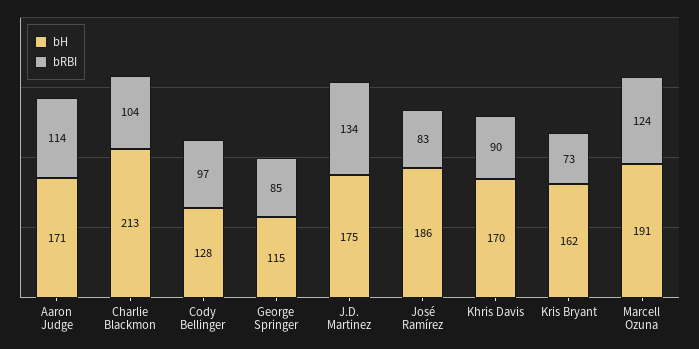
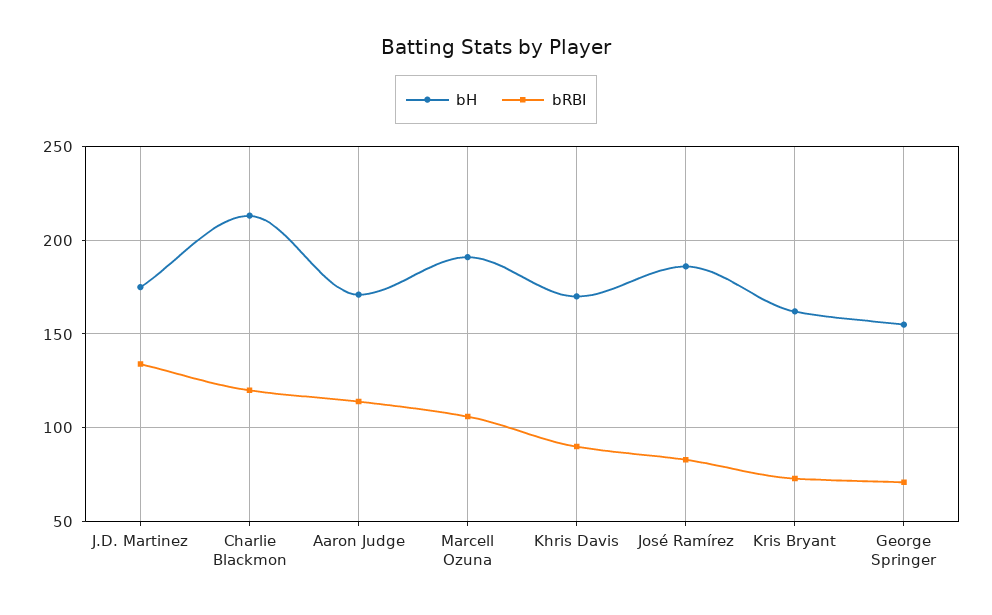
  {
    "bH": {
      "Aaron Judge": 171,
      "Charlie Blackmon": 213,
-     "Cody Bellinger": 128,
-     "George Springer": 115,
+     "George Springer": 155,
      "J.D. Martinez": 175,
      "José Ramírez": 186,
      "Khris Davis": 170,
      "Kris Bryant": 162,
      "Marcell Ozuna": 191
    },
    "bRBI": {
      "Aaron Judge": 114,
-     "Charlie Blackmon": 104,
+     "Charlie Blackmon": 120,
-     "Cody Bellinger": 97,
-     "George Springer": 85,
+     "George Springer": 70,
      "J.D. Martinez": 134,
      "José Ramírez": 83,
      "Khris Davis": 90,
      "Kris Bryant": 73,
-     "Marcell Ozuna": 124
+     "Marcell Ozuna": 105
    }
  }

